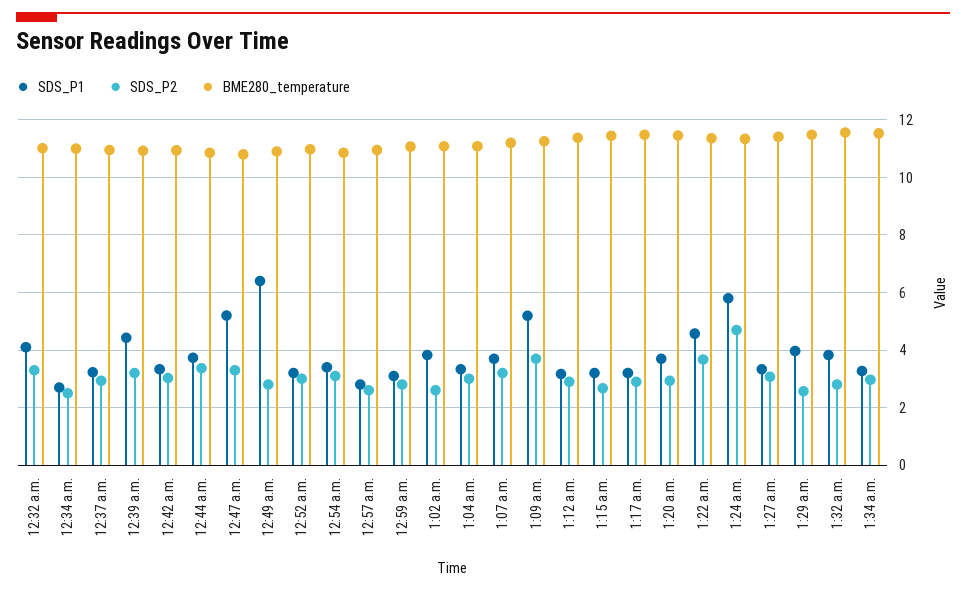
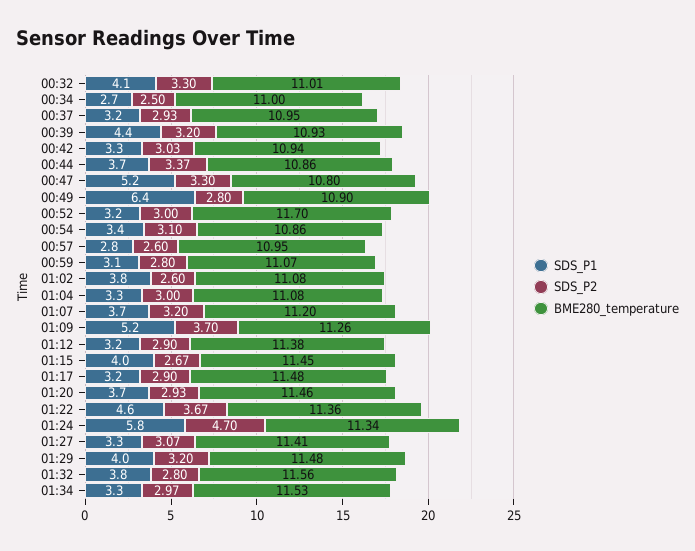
  {
    "SDS_P1": {
      "12:32 a.m.": 4.1,
      "12:34 a.m.": 2.7,
      "12:37 a.m.": 3.2,
      "12:39 a.m.": 4.4,
      "12:42 a.m.": 3.3,
      "12:44 a.m.": 3.7,
      "12:47 a.m.": 5.2,
      "12:49 a.m.": 6.4,
      "12:52 a.m.": 3.2,
      "12:54 a.m.": 3.4,
      "12:57 a.m.": 2.8,
      "12:59 a.m.": 3.1,
      "1:02 a.m.": 3.8,
      "1:04 a.m.": 3.3,
      "1:07 a.m.": 3.7,
      "1:09 a.m.": 5.2,
      "1:12 a.m.": 3.2,
-     "1:15 a.m.": 3.25,
+     "1:15 a.m.": 4,
      "1:17 a.m.": 3.2,
      "1:20 a.m.": 3.7,
      "1:22 a.m.": 4.6,
      "1:24 a.m.": 5.8,
      "1:27 a.m.": 3.3,
      "1:29 a.m.": 4,
      "1:32 a.m.": 3.8,
      "1:34 a.m.": 3.3
    },
    "SDS_P2": {
      "12:32 a.m.": 3.3,
      "12:34 a.m.": 2.5,
      "12:37 a.m.": 2.93,
      "12:39 a.m.": 3.2,
      "12:42 a.m.": 3.03,
      "12:44 a.m.": 3.37,
      "12:47 a.m.": 3.3,
      "12:49 a.m.": 2.8,
      "12:52 a.m.": 3,
      "12:54 a.m.": 3.1,
      "12:57 a.m.": 2.6,
      "12:59 a.m.": 2.8,
      "1:02 a.m.": 2.6,
      "1:04 a.m.": 3,
      "1:07 a.m.": 3.2,
      "1:09 a.m.": 3.7,
      "1:12 a.m.": 2.9,
      "1:15 a.m.": 2.67,
      "1:17 a.m.": 2.9,
      "1:20 a.m.": 2.93,
      "1:22 a.m.": 3.67,
      "1:24 a.m.": 4.7,
      "1:27 a.m.": 3.07,
-     "1:29 a.m.": 2.5,
+     "1:29 a.m.": 3.2,
      "1:32 a.m.": 2.8,
      "1:34 a.m.": 2.97
    },
    "BME280_temperature": {
      "12:32 a.m.": 11.01,
      "12:34 a.m.": 11,
      "12:37 a.m.": 10.95,
      "12:39 a.m.": 10.93,
      "12:42 a.m.": 10.94,
      "12:44 a.m.": 10.86,
      "12:47 a.m.": 10.8,
      "12:49 a.m.": 10.9,
-     "12:52 a.m.": 11,
+     "12:52 a.m.": 11.7,
      "12:54 a.m.": 10.86,
      "12:57 a.m.": 10.95,
      "12:59 a.m.": 11.07,
      "1:02 a.m.": 11.08,
      "1:04 a.m.": 11.08,
      "1:07 a.m.": 11.2,
      "1:09 a.m.": 11.26,
      "1:12 a.m.": 11.38,
      "1:15 a.m.": 11.45,
      "1:17 a.m.": 11.48,
      "1:20 a.m.": 11.46,
      "1:22 a.m.": 11.36,
      "1:24 a.m.": 11.34,
      "1:27 a.m.": 11.41,
      "1:29 a.m.": 11.48,
      "1:32 a.m.": 11.56,
      "1:34 a.m.": 11.53
    }
  }

